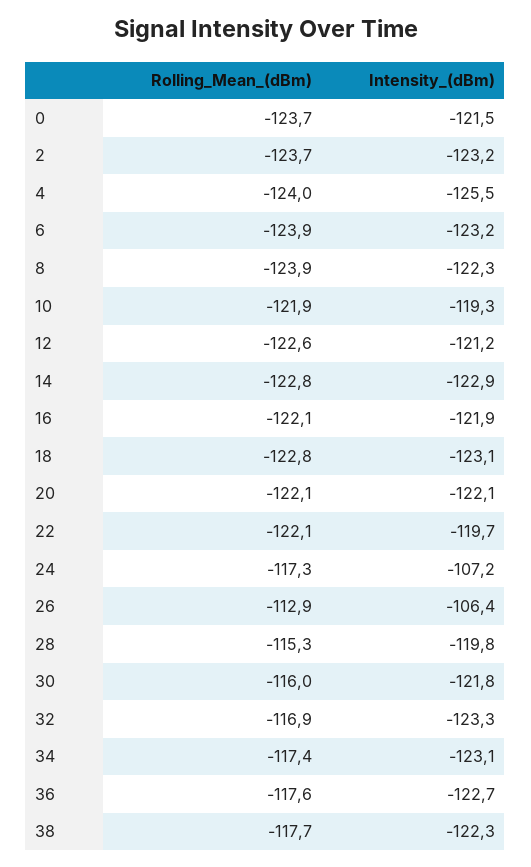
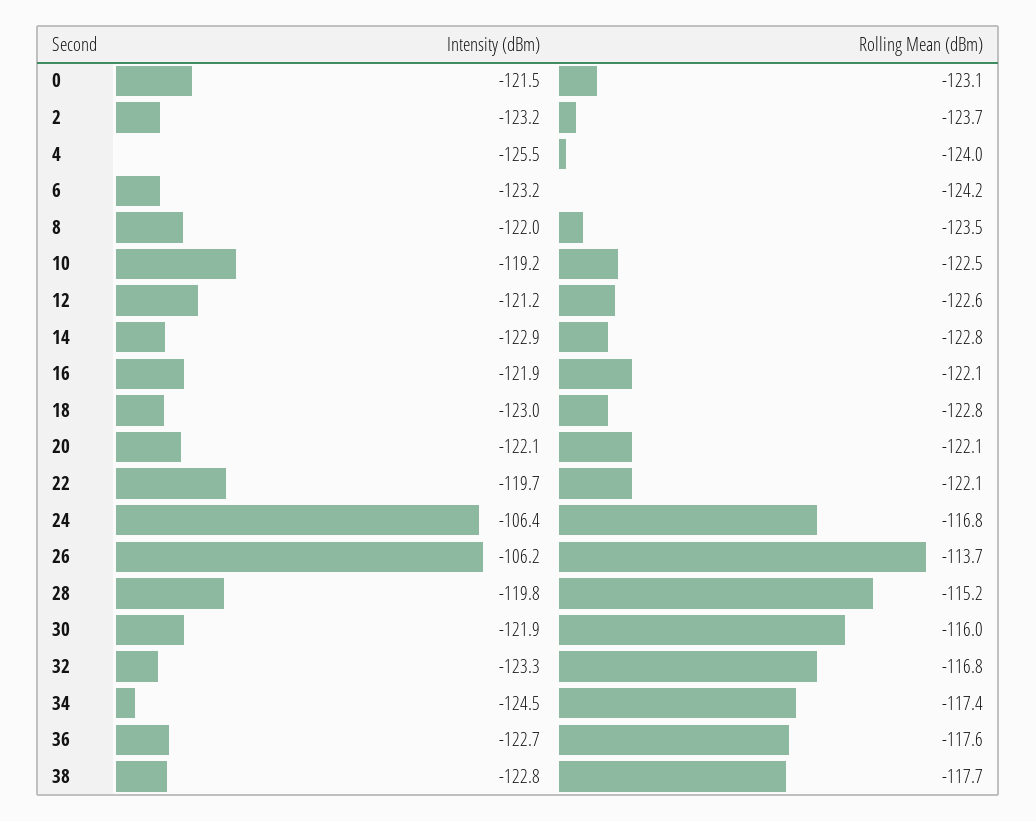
  {
    "Rolling_Mean_(dBm)": {
-     "0": -123.7,
+     "0": -123.1,
      "2": -123.7,
      "4": -124,
-     "6": -123.9,
+     "6": -124.2,
-     "8": -123.9,
+     "8": -123.5,
-     "10": -121.9,
+     "10": -122.5,
      "12": -122.6,
      "14": -122.8,
      "16": -122.1,
      "18": -122.8,
      "20": -122.1,
      "22": -122.1,
-     "24": -117.3,
+     "24": -116.8,
-     "26": -112.9,
+     "26": -113.7,
-     "28": -115.3,
+     "28": -115.2,
      "30": -116,
-     "32": -116.9,
+     "32": -116.8,
      "34": -117.4,
      "36": -117.6,
      "38": -117.7
    },
    "Intensity_(dBm)": {
      "0": -121.5,
      "2": -123.2,
      "4": -125.5,
      "6": -123.2,
-     "8": -122.3,
+     "8": -122,
-     "10": -119.3,
+     "10": -119.2,
      "12": -121.2,
      "14": -122.9,
      "16": -121.9,
-     "18": -123.1,
+     "18": -123,
      "20": -122.1,
      "22": -119.7,
-     "24": -107.2,
+     "24": -106.4,
-     "26": -106.4,
+     "26": -106.2,
      "28": -119.8,
-     "30": -121.8,
+     "30": -121.9,
      "32": -123.3,
-     "34": -123.1,
+     "34": -124.5,
      "36": -122.7,
-     "38": -122.3
+     "38": -122.8
    }
  }

